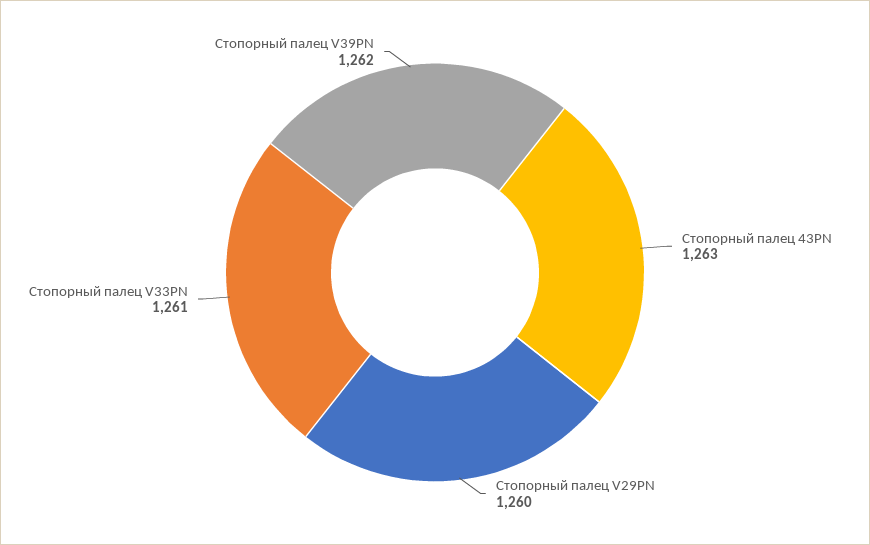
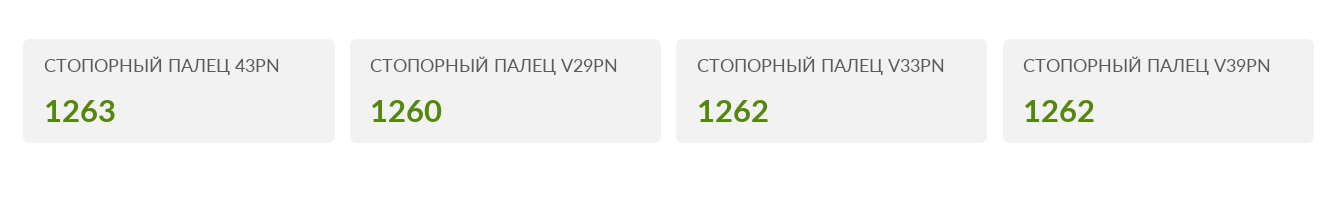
  {
    "Стопорный палец 43PN": 1263,
    "Стопорный палец V29PN": 1260,
-   "Стопорный палец V33PN": 1261,
+   "Стопорный палец V33PN": 1262,
    "Стопорный палец V39PN": 1262
  }

